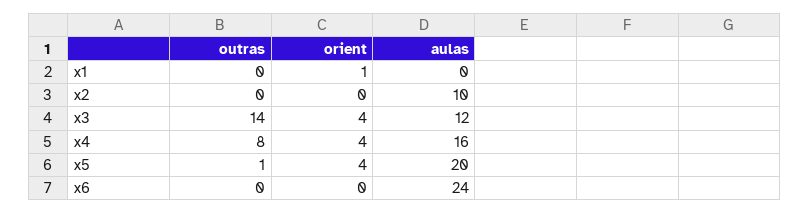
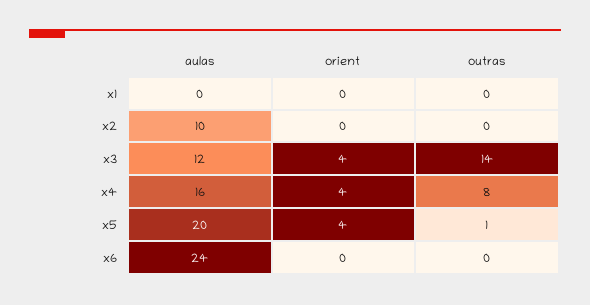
  {
    "outras": {
      "x1": 0,
      "x2": 0,
      "x3": 14,
      "x4": 8,
      "x5": 1,
      "x6": 0
    },
    "orient": {
-     "x1": 1,
+     "x1": 0,
      "x2": 0,
      "x3": 4,
      "x4": 4,
      "x5": 4,
      "x6": 0
    },
    "aulas": {
      "x1": 0,
      "x2": 10,
      "x3": 12,
      "x4": 16,
      "x5": 20,
      "x6": 24
    }
  }

